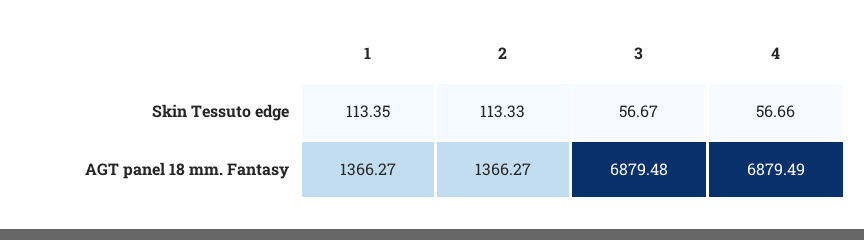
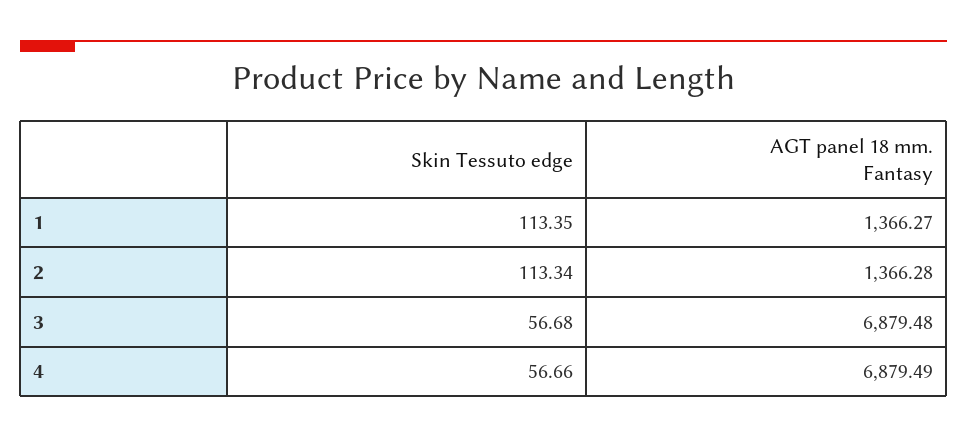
  {
    "1": {
      "Skin Tessuto edge": 113.35,
      "AGT panel 18 mm. Fantasy": 1366.27
    },
    "2": {
-     "Skin Tessuto edge": 113.33,
+     "Skin Tessuto edge": 113.34,
-     "AGT panel 18 mm. Fantasy": 1366.27
+     "AGT panel 18 mm. Fantasy": 1366.28
    },
    "3": {
-     "Skin Tessuto edge": 56.67,
+     "Skin Tessuto edge": 56.68,
      "AGT panel 18 mm. Fantasy": 6879.48
    },
    "4": {
      "Skin Tessuto edge": 56.66,
      "AGT panel 18 mm. Fantasy": 6879.49
    }
  }

